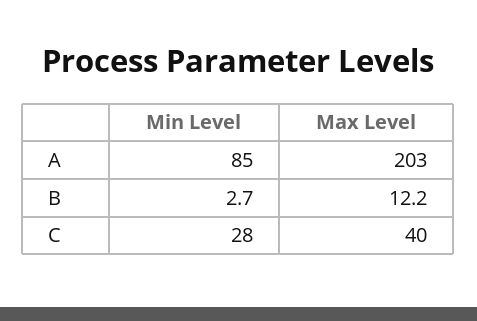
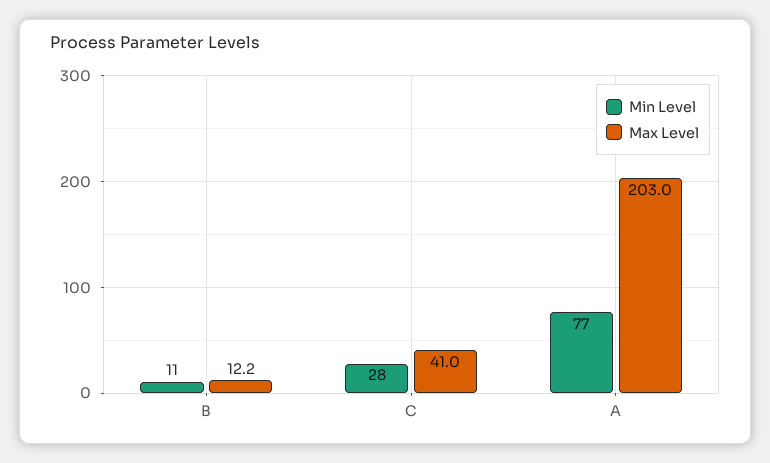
  {
    "Min Level": {
-     "A": 85,
+     "A": 77,
-     "B": 2.7,
+     "B": 11,
      "C": 28
    },
    "Max Level": {
      "A": 203,
      "B": 12.2,
-     "C": 40
+     "C": 41
    }
  }

